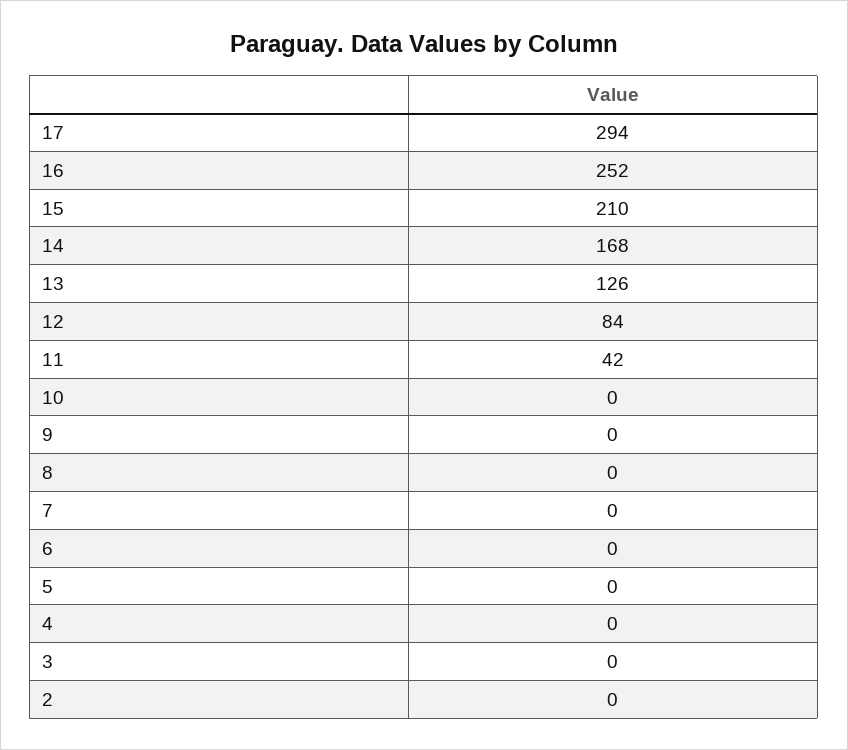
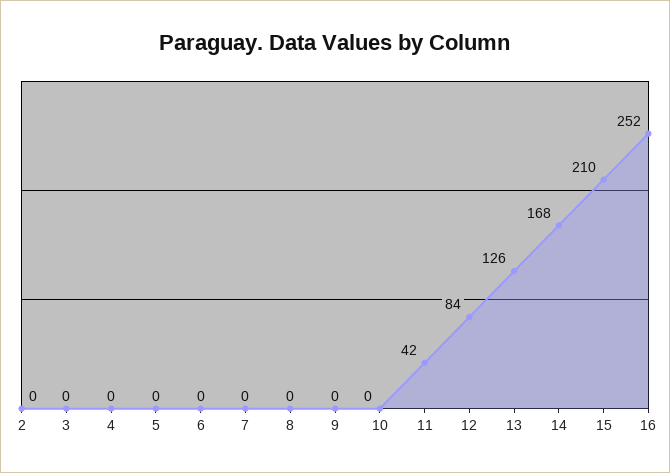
  {
-   "17": 294,
    "16": 252,
    "15": 210,
    "14": 168,
    "13": 126,
    "12": 84,
    "11": 42,
    "10": 0,
    "9": 0,
    "8": 0,
    "7": 0,
    "6": 0,
    "5": 0,
    "4": 0,
    "3": 0,
    "2": 0
  }

